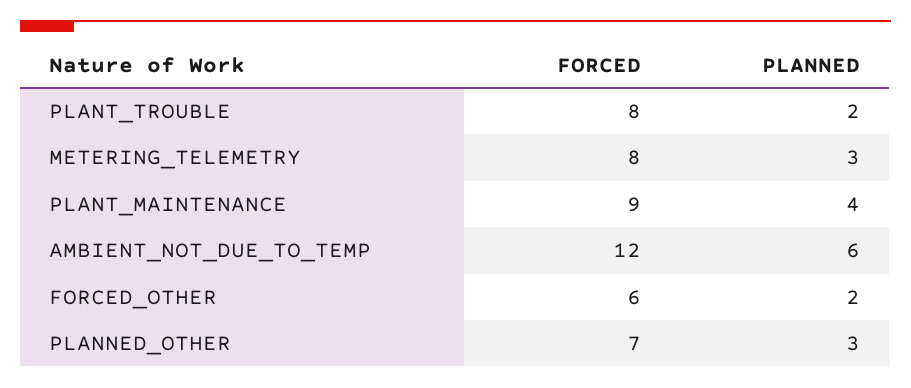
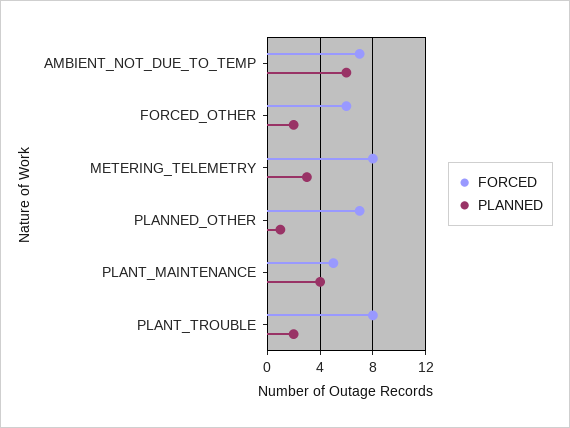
  {
    "FORCED": {
      "PLANT_TROUBLE": 8,
      "METERING_TELEMETRY": 8,
-     "PLANT_MAINTENANCE": 9,
+     "PLANT_MAINTENANCE": 5,
-     "AMBIENT_NOT_DUE_TO_TEMP": 12,
+     "AMBIENT_NOT_DUE_TO_TEMP": 7,
      "FORCED_OTHER": 6,
      "PLANNED_OTHER": 7
    },
    "PLANNED": {
      "PLANT_TROUBLE": 2,
      "METERING_TELEMETRY": 3,
      "PLANT_MAINTENANCE": 4,
      "AMBIENT_NOT_DUE_TO_TEMP": 6,
      "FORCED_OTHER": 2,
-     "PLANNED_OTHER": 3
+     "PLANNED_OTHER": 1
    }
  }

